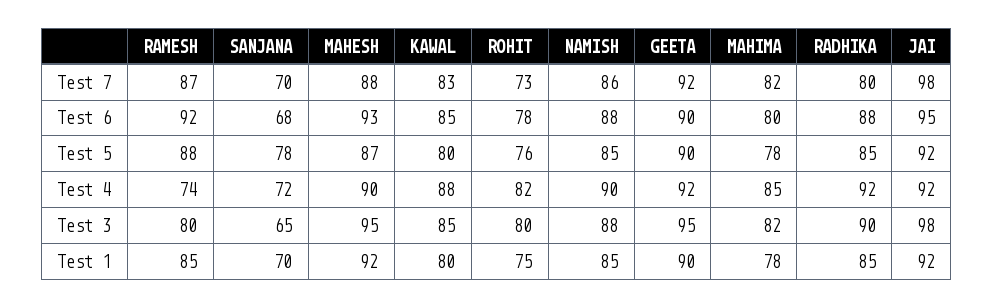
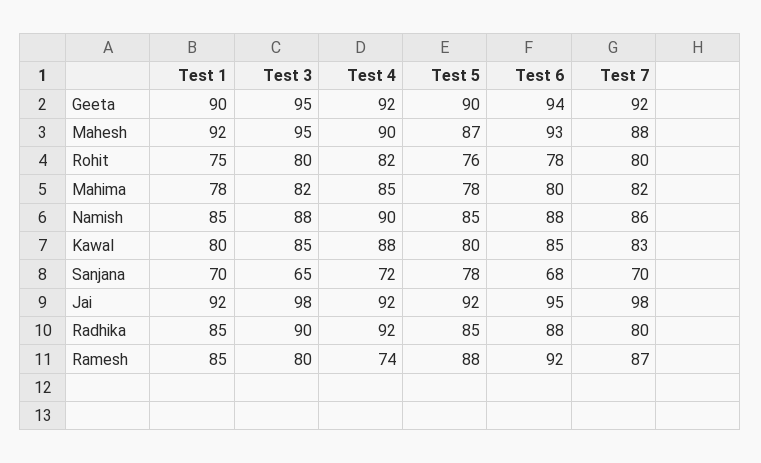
  {
    "RAMESH": {
      "Test 7": 87,
      "Test 6": 92,
      "Test 5": 88,
      "Test 4": 74,
      "Test 3": 80,
      "Test 1": 85
    },
    "SANJANA": {
      "Test 7": 70,
      "Test 6": 68,
      "Test 5": 78,
      "Test 4": 72,
      "Test 3": 65,
      "Test 1": 70
    },
    "MAHESH": {
      "Test 7": 88,
      "Test 6": 93,
      "Test 5": 87,
      "Test 4": 90,
      "Test 3": 95,
      "Test 1": 92
    },
    "KAWAL": {
      "Test 7": 83,
      "Test 6": 85,
      "Test 5": 80,
      "Test 4": 88,
      "Test 3": 85,
      "Test 1": 80
    },
    "ROHIT": {
-     "Test 7": 73,
+     "Test 7": 80,
      "Test 6": 78,
      "Test 5": 76,
      "Test 4": 82,
      "Test 3": 80,
      "Test 1": 75
    },
    "NAMISH": {
      "Test 7": 86,
      "Test 6": 88,
      "Test 5": 85,
      "Test 4": 90,
      "Test 3": 88,
      "Test 1": 85
    },
    "GEETA": {
      "Test 7": 92,
-     "Test 6": 90,
+     "Test 6": 94,
      "Test 5": 90,
      "Test 4": 92,
      "Test 3": 95,
      "Test 1": 90
    },
    "MAHIMA": {
      "Test 7": 82,
      "Test 6": 80,
      "Test 5": 78,
      "Test 4": 85,
      "Test 3": 82,
      "Test 1": 78
    },
    "RADHIKA": {
      "Test 7": 80,
      "Test 6": 88,
      "Test 5": 85,
      "Test 4": 92,
      "Test 3": 90,
      "Test 1": 85
    },
    "JAI": {
      "Test 7": 98,
      "Test 6": 95,
      "Test 5": 92,
      "Test 4": 92,
      "Test 3": 98,
      "Test 1": 92
    }
  }

